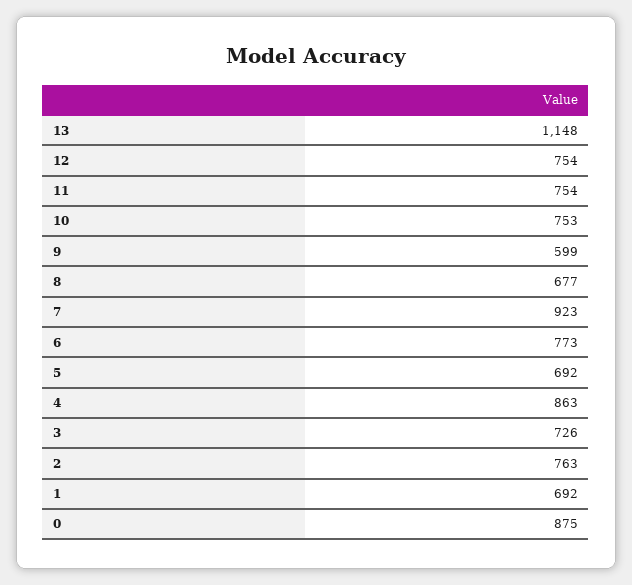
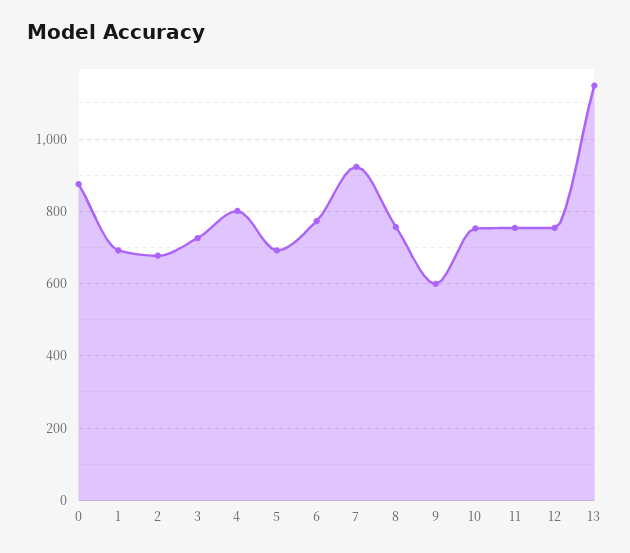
  {
    "13": 1148,
    "12": 754,
    "11": 754,
    "10": 753,
    "9": 599,
-   "8": 677,
+   "8": 760,
    "7": 923,
    "6": 773,
    "5": 692,
-   "4": 863,
+   "4": 800,
    "3": 726,
-   "2": 763,
+   "2": 680,
    "1": 692,
    "0": 875
  }

